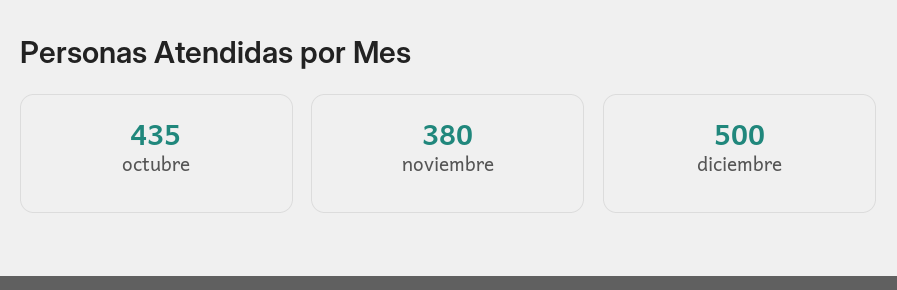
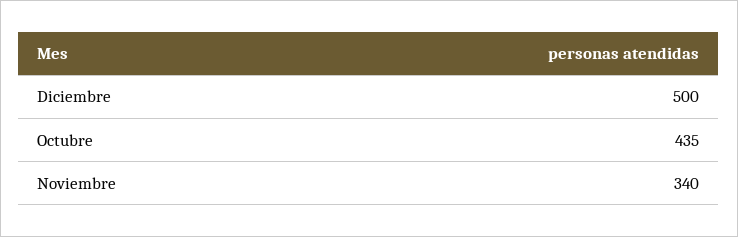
  {
    "octubre": 435,
-   "noviembre": 380,
+   "noviembre": 340,
    "diciembre": 500
  }

